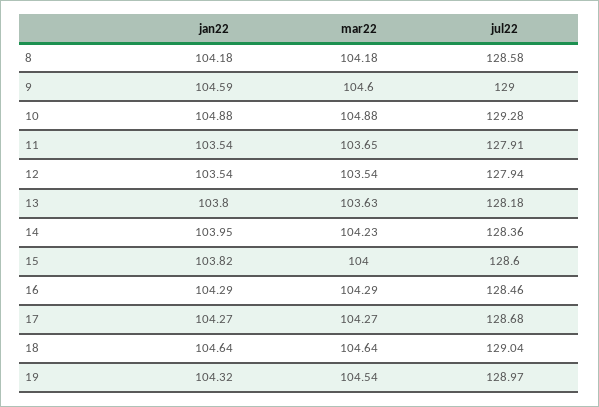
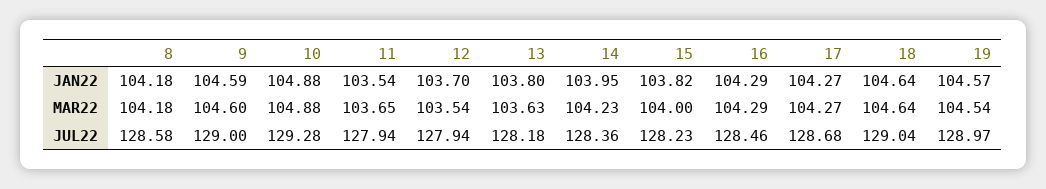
  {
    "jan22": {
      "8": 104.18,
      "9": 104.59,
      "10": 104.88,
      "11": 103.54,
-     "12": 103.54,
+     "12": 103.7,
      "13": 103.8,
      "14": 103.95,
      "15": 103.82,
      "16": 104.29,
      "17": 104.27,
      "18": 104.64,
-     "19": 104.32
+     "19": 104.57
    },
    "mar22": {
      "8": 104.18,
      "9": 104.6,
      "10": 104.88,
      "11": 103.65,
      "12": 103.54,
      "13": 103.63,
      "14": 104.23,
      "15": 104,
      "16": 104.29,
      "17": 104.27,
      "18": 104.64,
      "19": 104.54
    },
    "jul22": {
      "8": 128.58,
      "9": 129,
      "10": 129.28,
-     "11": 127.91,
+     "11": 127.94,
      "12": 127.94,
      "13": 128.18,
      "14": 128.36,
-     "15": 128.6,
+     "15": 128.23,
      "16": 128.46,
      "17": 128.68,
      "18": 129.04,
      "19": 128.97
    }
  }

